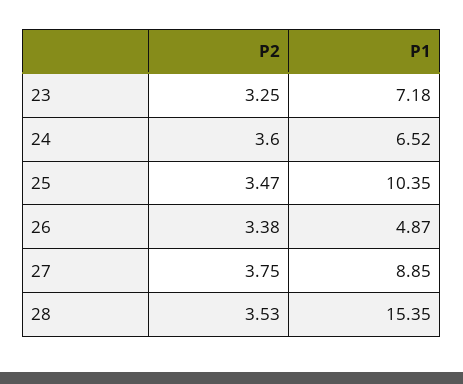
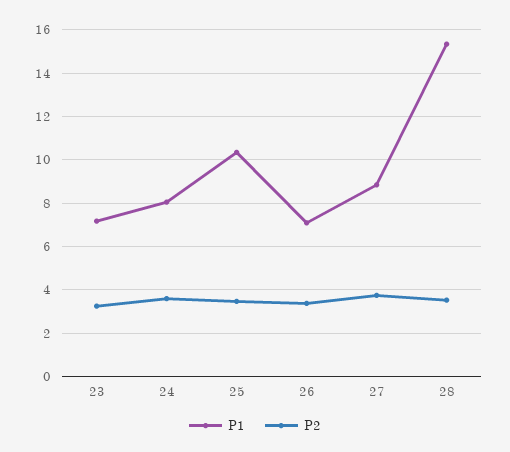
  {
    "P2": {
      "23": 3.25,
      "24": 3.6,
      "25": 3.47,
      "26": 3.38,
      "27": 3.75,
      "28": 3.53
    },
    "P1": {
      "23": 7.18,
-     "24": 6.52,
+     "24": 8,
      "25": 10.35,
-     "26": 4.87,
+     "26": 7,
      "27": 8.85,
      "28": 15.35
    }
  }

